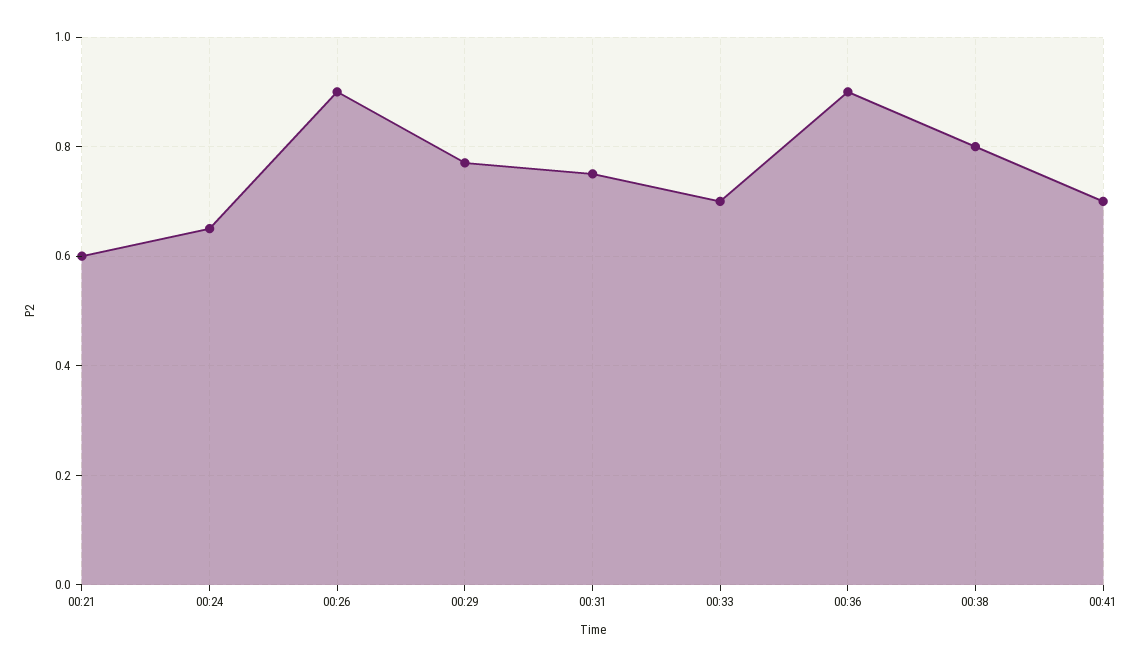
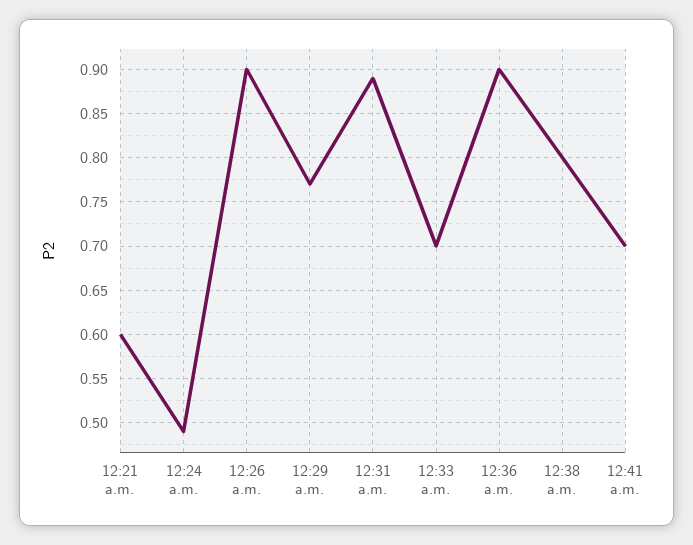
  {
    "00:21": 0.6,
-   "00:24": 0.65,
+   "00:24": 0.49,
    "00:26": 0.9,
    "00:29": 0.77,
-   "00:31": 0.75,
+   "00:31": 0.89,
    "00:33": 0.7,
    "00:36": 0.9,
    "00:38": 0.8,
    "00:41": 0.7
  }

